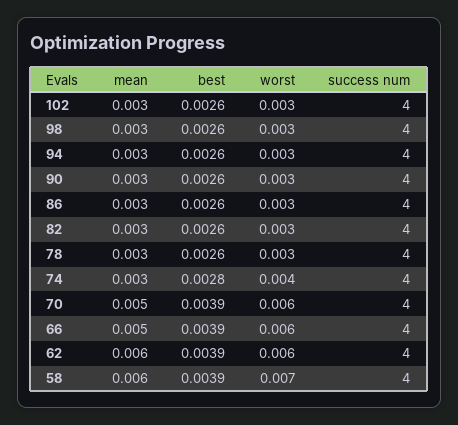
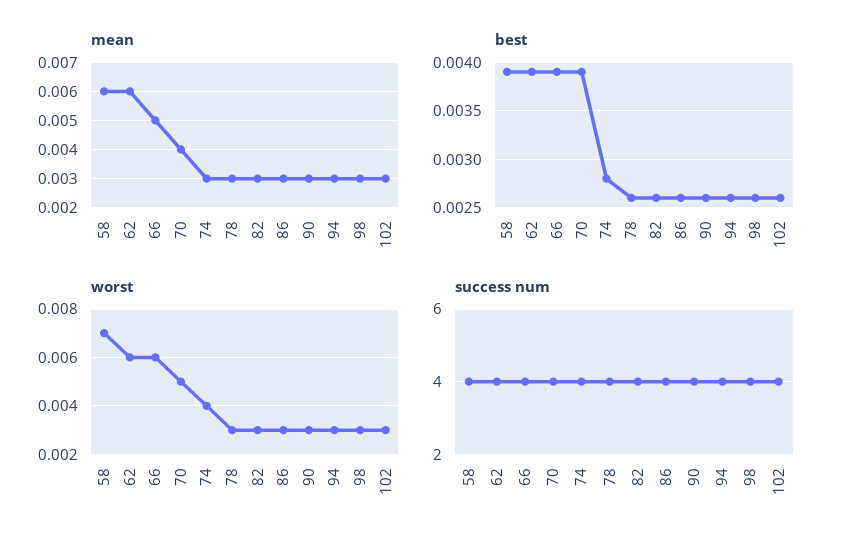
  {
    "mean": {
      "102": 0.003,
      "98": 0.003,
      "94": 0.003,
      "90": 0.003,
      "86": 0.003,
      "82": 0.003,
      "78": 0.003,
      "74": 0.003,
-     "70": 0.005,
+     "70": 0.004,
      "66": 0.005,
      "62": 0.006,
      "58": 0.006
    },
    "best": {
      "102": 0.0026,
      "98": 0.0026,
      "94": 0.0026,
      "90": 0.0026,
      "86": 0.0026,
      "82": 0.0026,
      "78": 0.0026,
      "74": 0.0028,
      "70": 0.0039,
      "66": 0.0039,
      "62": 0.0039,
      "58": 0.0039
    },
    "worst": {
      "102": 0.003,
      "98": 0.003,
      "94": 0.003,
      "90": 0.003,
      "86": 0.003,
      "82": 0.003,
      "78": 0.003,
      "74": 0.004,
-     "70": 0.006,
+     "70": 0.005,
      "66": 0.006,
      "62": 0.006,
      "58": 0.007
    },
    "success num": {
      "102": 4,
      "98": 4,
      "94": 4,
      "90": 4,
      "86": 4,
      "82": 4,
      "78": 4,
      "74": 4,
      "70": 4,
      "66": 4,
      "62": 4,
      "58": 4
    }
  }

